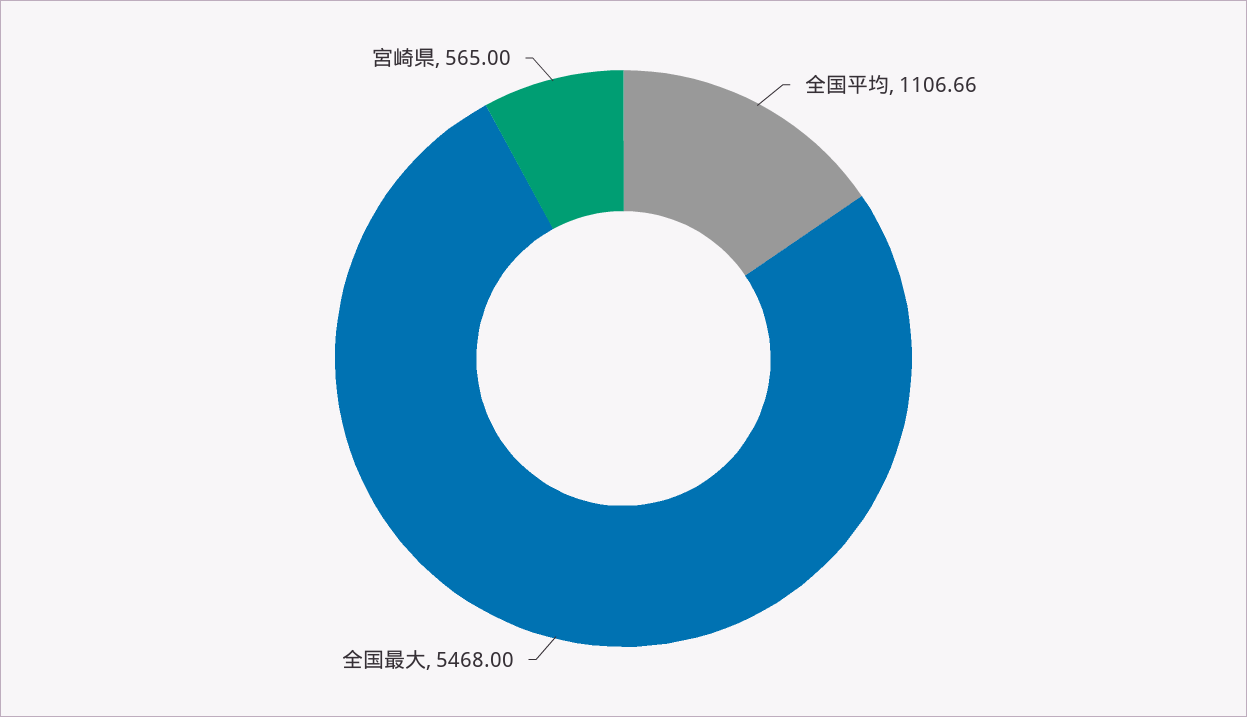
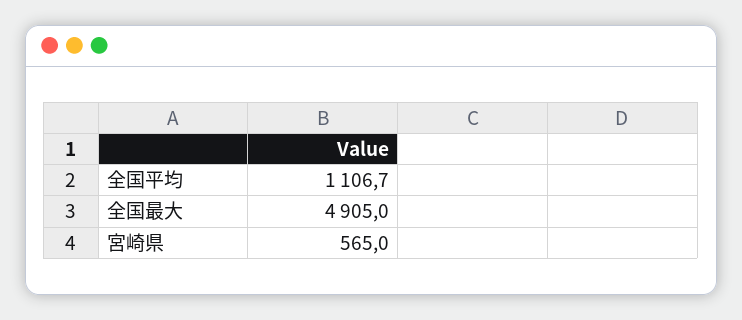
  {
    "全国平均": 1106.66,
-   "全国最大": 5468,
+   "全国最大": 4905,
    "宮崎県": 565
  }

